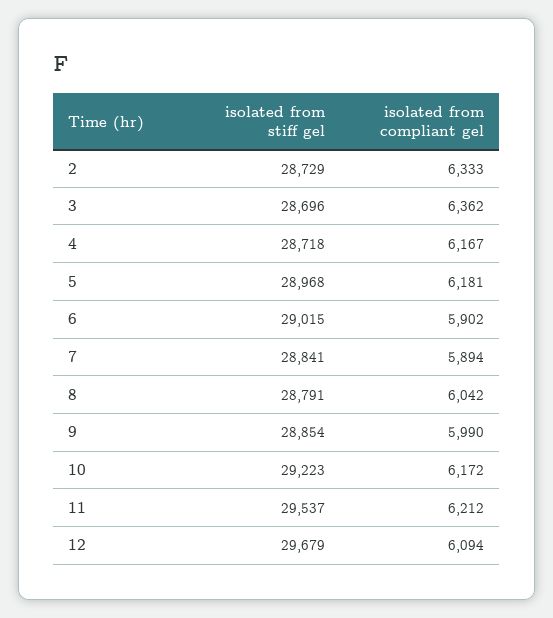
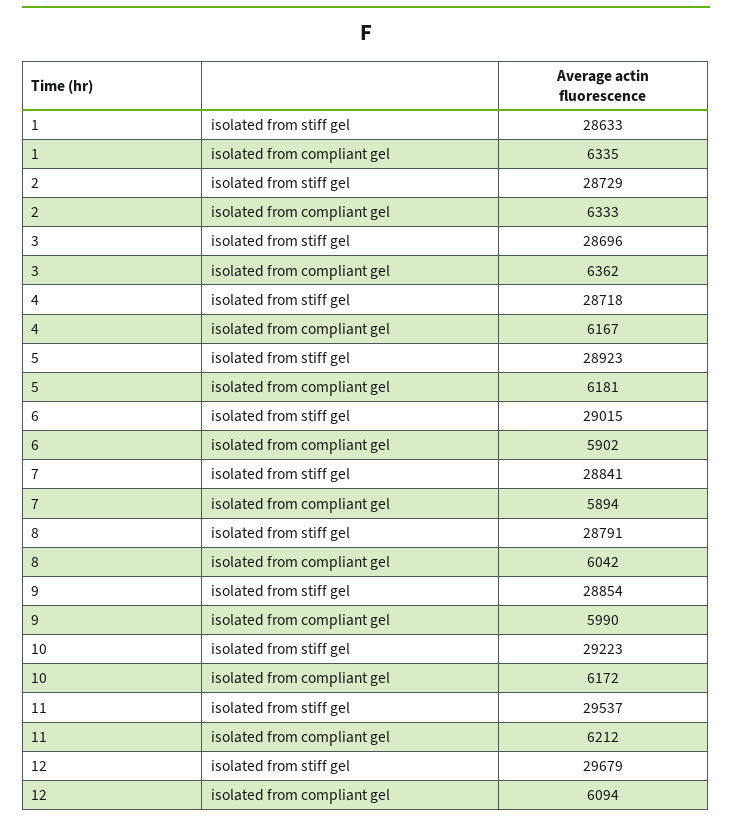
  {
    "isolated from stiff gel": {
      "2": 28729,
      "3": 28696,
      "4": 28718,
-     "5": 28968,
+     "5": 28923,
      "6": 29015,
      "7": 28841,
      "8": 28791,
      "9": 28854,
      "10": 29223,
      "11": 29537,
-     "12": 29679
+     "12": 29679,
+     "1": 28633
    },
    "isolated from compliant gel": {
      "2": 6333,
      "3": 6362,
      "4": 6167,
      "5": 6181,
      "6": 5902,
      "7": 5894,
      "8": 6042,
      "9": 5990,
      "10": 6172,
      "11": 6212,
-     "12": 6094
+     "12": 6094,
+     "1": 6335
    }
  }

